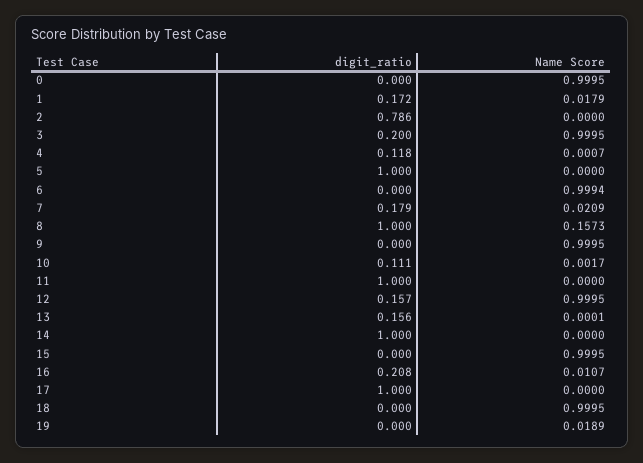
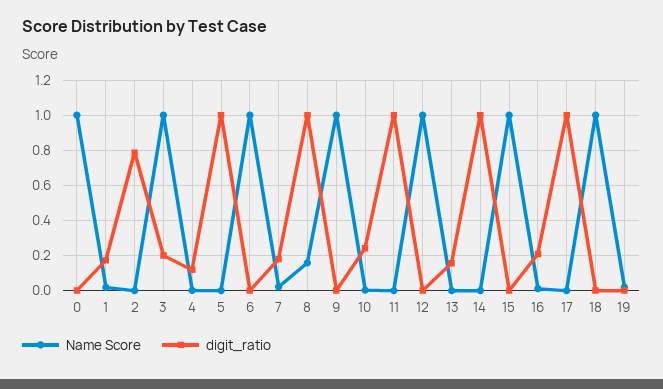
  {
    "digit_ratio": {
      "0": 0,
      "1": 0.172,
      "2": 0.786,
      "3": 0.2,
      "4": 0.118,
      "5": 1,
      "6": 0,
      "7": 0.179,
      "8": 1,
      "9": 0,
-     "10": 0.111,
+     "10": 0.25,
      "11": 1,
-     "12": 0.157,
+     "12": 0,
      "13": 0.156,
      "14": 1,
      "15": 0,
      "16": 0.208,
      "17": 1,
      "18": 0,
      "19": 0
    },
    "Name Score": {
      "0": 0.9995,
      "1": 0.0179,
      "2": 0,
      "3": 0.9995,
      "4": 0.0007,
      "5": 0,
      "6": 0.9994,
      "7": 0.0209,
      "8": 0.1573,
      "9": 0.9995,
      "10": 0.0017,
      "11": 0,
      "12": 0.9995,
      "13": 0.0001,
      "14": 0,
      "15": 0.9995,
      "16": 0.0107,
      "17": 0,
      "18": 0.9995,
      "19": 0.0189
    }
  }

